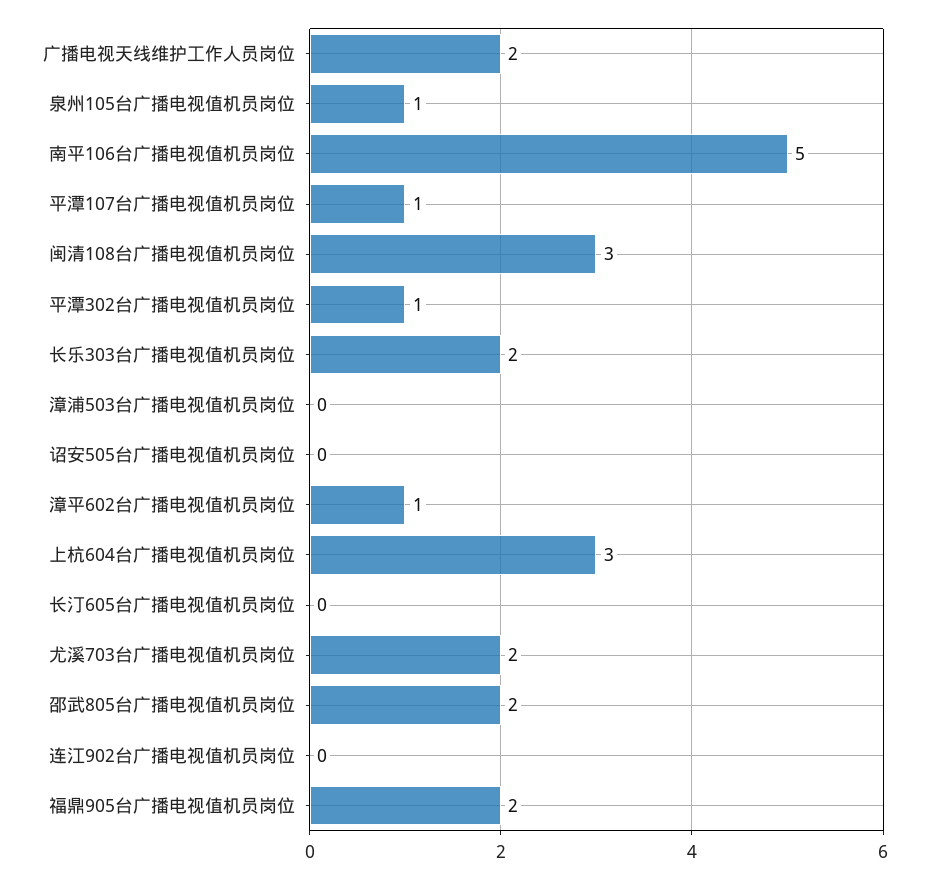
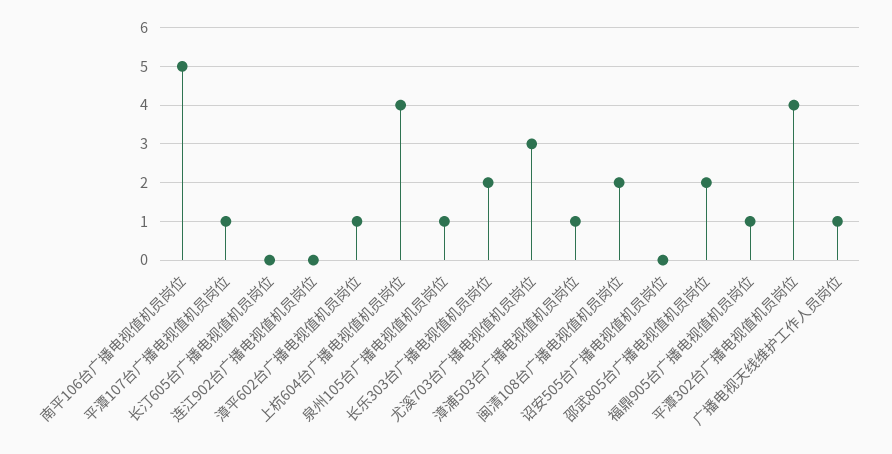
  {
-   "广播电视天线维护工作人员岗位": 2,
+   "广播电视天线维护工作人员岗位": 1,
    "泉州105台广播电视值机员岗位": 1,
    "南平106台广播电视值机员岗位": 5,
    "平潭107台广播电视值机员岗位": 1,
-   "闽清108台广播电视值机员岗位": 3,
+   "闽清108台广播电视值机员岗位": 2,
-   "平潭302台广播电视值机员岗位": 1,
+   "平潭302台广播电视值机员岗位": 4,
    "长乐303台广播电视值机员岗位": 2,
-   "漳浦503台广播电视值机员岗位": 0,
+   "漳浦503台广播电视值机员岗位": 1,
    "诏安505台广播电视值机员岗位": 0,
    "漳平602台广播电视值机员岗位": 1,
-   "上杭604台广播电视值机员岗位": 3,
+   "上杭604台广播电视值机员岗位": 4,
    "长汀605台广播电视值机员岗位": 0,
-   "尤溪703台广播电视值机员岗位": 2,
+   "尤溪703台广播电视值机员岗位": 3,
    "邵武805台广播电视值机员岗位": 2,
    "连江902台广播电视值机员岗位": 0,
-   "福鼎905台广播电视值机员岗位": 2
+   "福鼎905台广播电视值机员岗位": 1
  }

